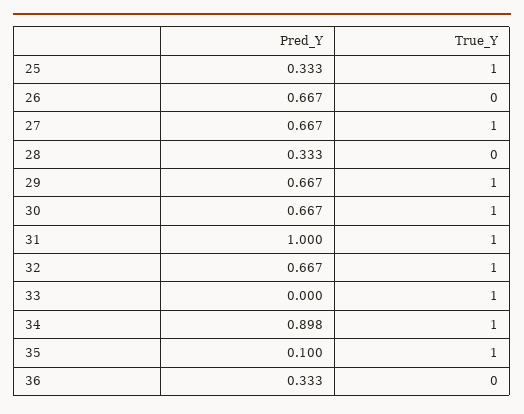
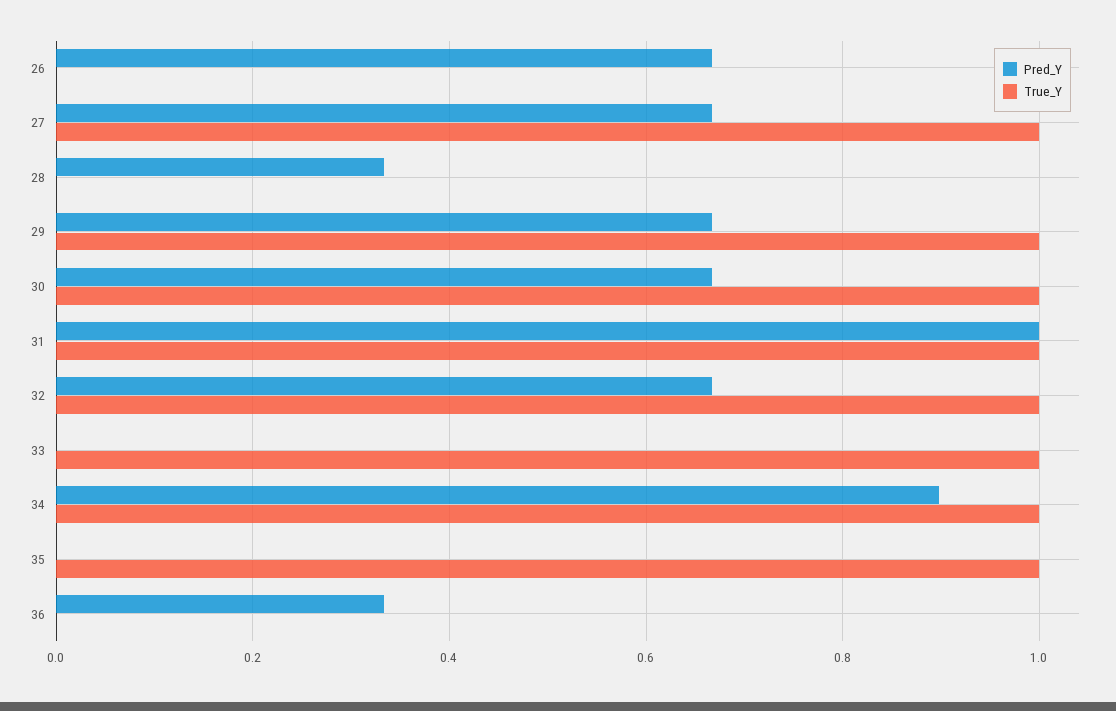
  {
    "Pred_Y": {
-     "25": 0.333,
      "26": 0.667,
      "27": 0.667,
      "28": 0.333,
      "29": 0.667,
      "30": 0.667,
      "31": 1,
      "32": 0.667,
      "33": 0,
      "34": 0.898,
-     "35": 0.1,
+     "35": 0,
      "36": 0.333
    },
    "True_Y": {
-     "25": 1,
      "26": 0,
      "27": 1,
      "28": 0,
      "29": 1,
      "30": 1,
      "31": 1,
      "32": 1,
      "33": 1,
      "34": 1,
      "35": 1,
      "36": 0
    }
  }

